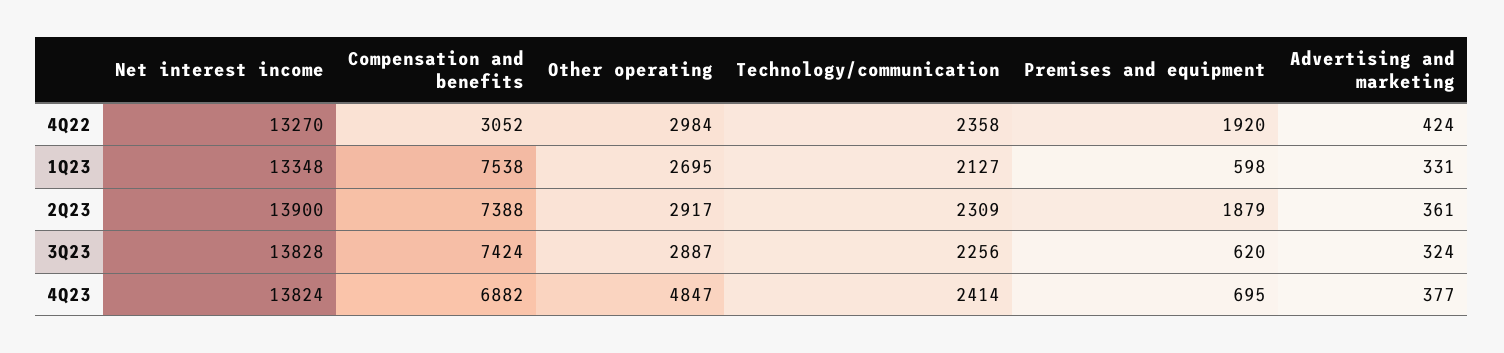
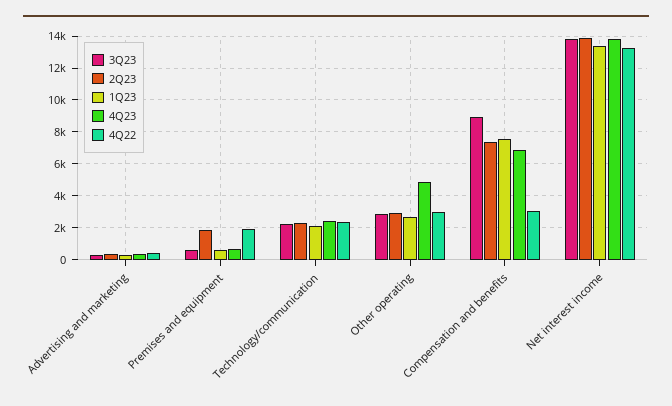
  {
    "4Q22": {
      "Net interest income": 13270,
      "Compensation and benefits": 3052,
      "Other operating": 2984,
      "Technology/communication": 2358,
      "Premises and equipment": 1920,
      "Advertising and marketing": 424
    },
    "1Q23": {
      "Net interest income": 13348,
      "Compensation and benefits": 7538,
      "Other operating": 2695,
      "Technology/communication": 2127,
      "Premises and equipment": 598,
      "Advertising and marketing": 331
    },
    "2Q23": {
      "Net interest income": 13900,
      "Compensation and benefits": 7388,
      "Other operating": 2917,
      "Technology/communication": 2309,
      "Premises and equipment": 1879,
      "Advertising and marketing": 361
    },
    "3Q23": {
      "Net interest income": 13828,
-     "Compensation and benefits": 7424,
+     "Compensation and benefits": 9000,
      "Other operating": 2887,
      "Technology/communication": 2256,
      "Premises and equipment": 620,
      "Advertising and marketing": 324
    },
    "4Q23": {
      "Net interest income": 13824,
      "Compensation and benefits": 6882,
      "Other operating": 4847,
      "Technology/communication": 2414,
      "Premises and equipment": 695,
      "Advertising and marketing": 377
    }
  }

